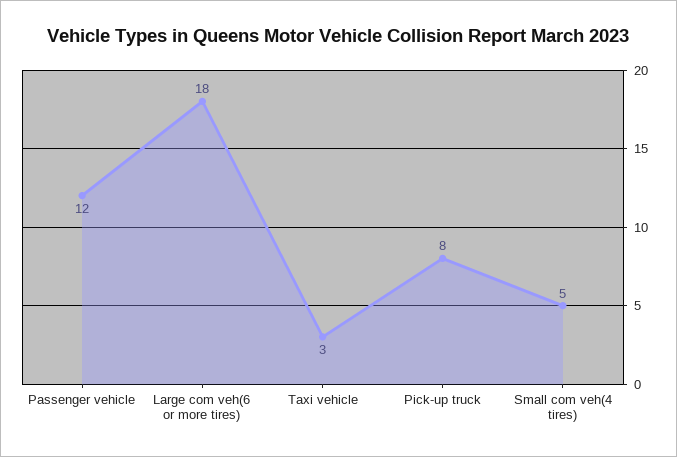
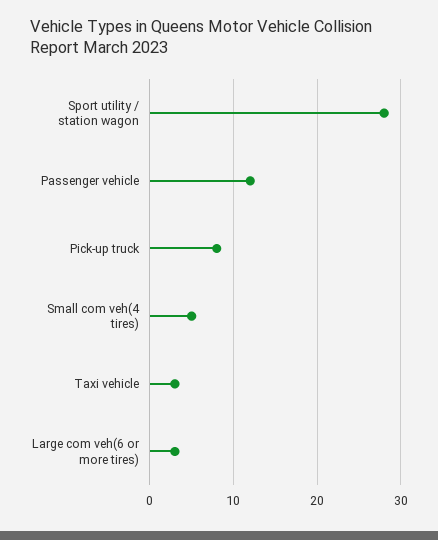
  {
    "Passenger vehicle": 12,
-   "Large com veh(6 or more tires)": 18,
+   "Large com veh(6 or more tires)": 3,
    "Taxi vehicle": 3,
    "Pick-up truck": 8,
-   "Small com veh(4 tires)": 5
+   "Small com veh(4 tires)": 5,
+   "Sport utility / station wagon": 28
  }

